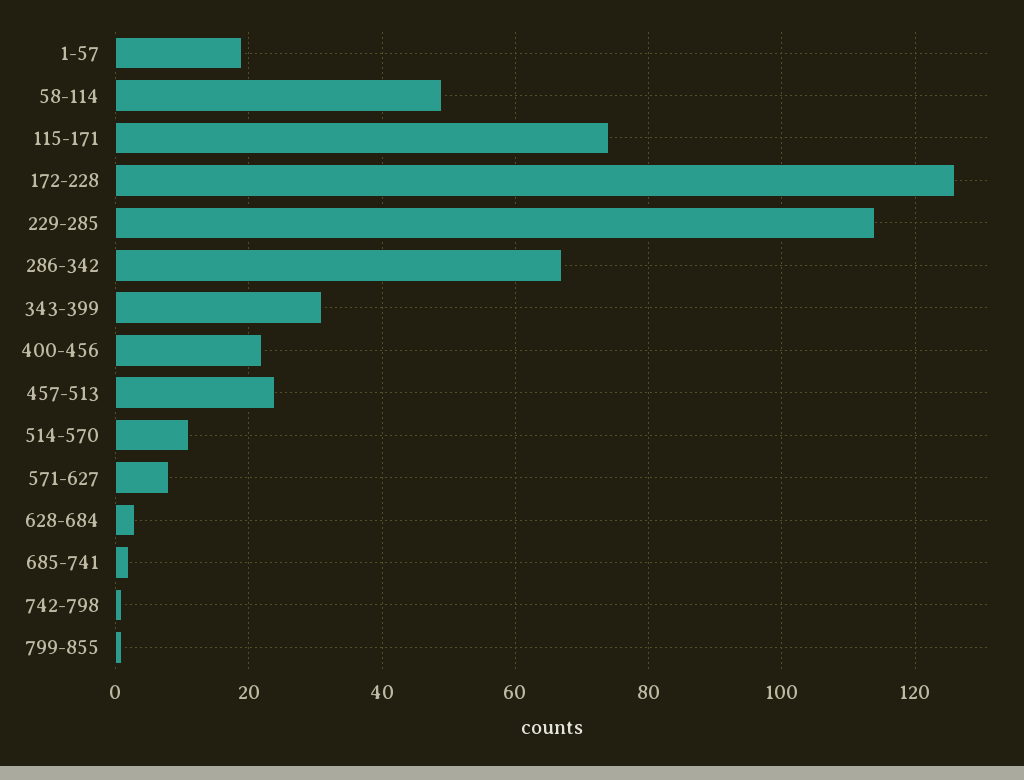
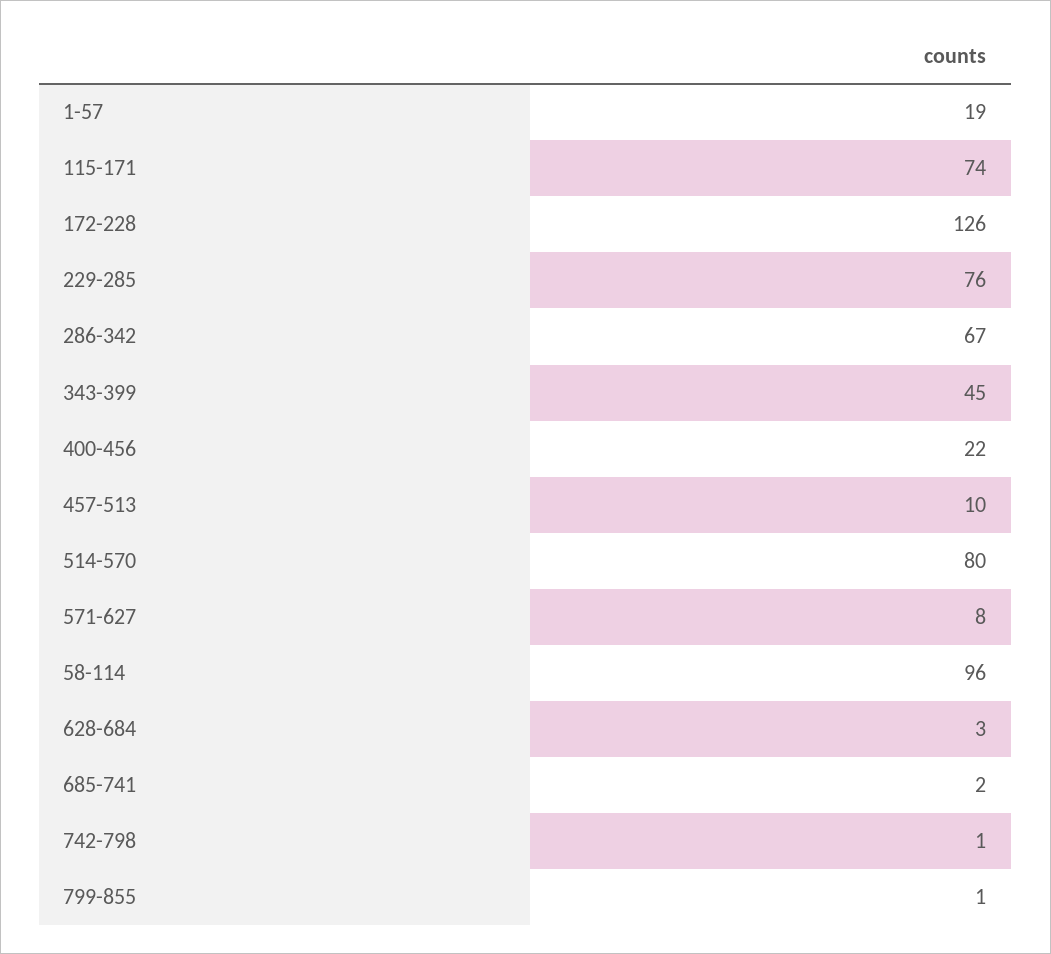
  {
    "1-57": 19,
-   "58-114": 50,
+   "58-114": 96,
    "115-171": 74,
    "172-228": 126,
-   "229-285": 115,
+   "229-285": 76,
    "286-342": 67,
-   "343-399": 30,
+   "343-399": 45,
    "400-456": 22,
-   "457-513": 25,
+   "457-513": 10,
-   "514-570": 10,
+   "514-570": 80,
    "571-627": 8,
    "628-684": 3,
    "685-741": 2,
    "742-798": 1,
    "799-855": 1
  }

